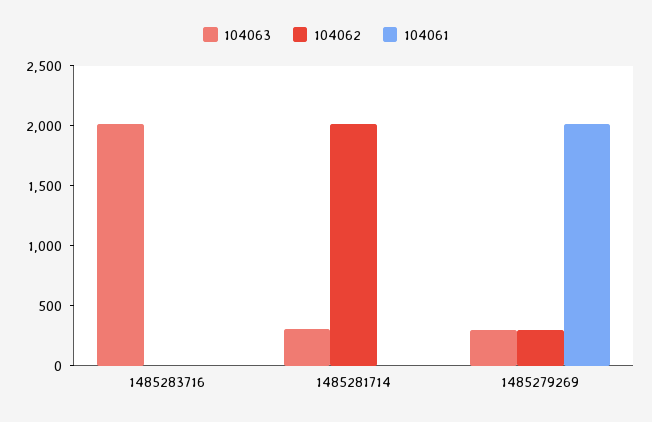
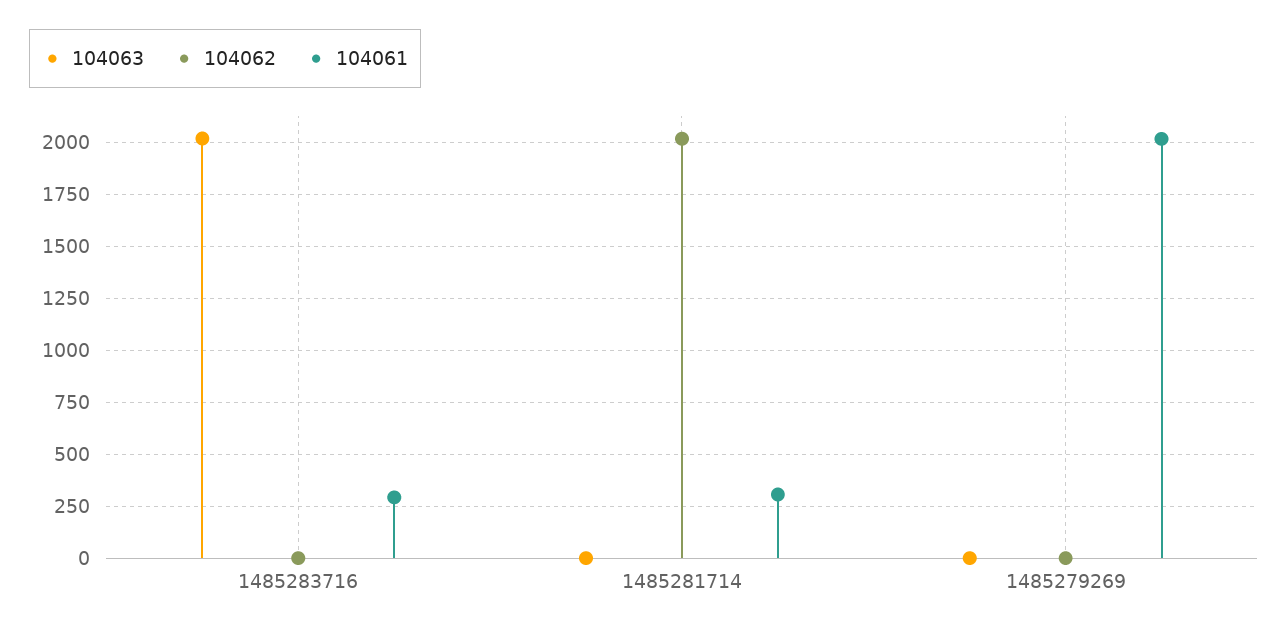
  {
    "104063": {
      "1485283716": 2000,
-     "1485281714": 300,
+     "1485281714": 0,
-     "1485279269": 300
+     "1485279269": 0
    },
    "104062": {
      "1485283716": 0,
      "1485281714": 2000,
-     "1485279269": 300
+     "1485279269": 0
    },
    "104061": {
-     "1485283716": 0,
+     "1485283716": 300,
-     "1485281714": 0,
+     "1485281714": 300,
      "1485279269": 2000
    }
  }

